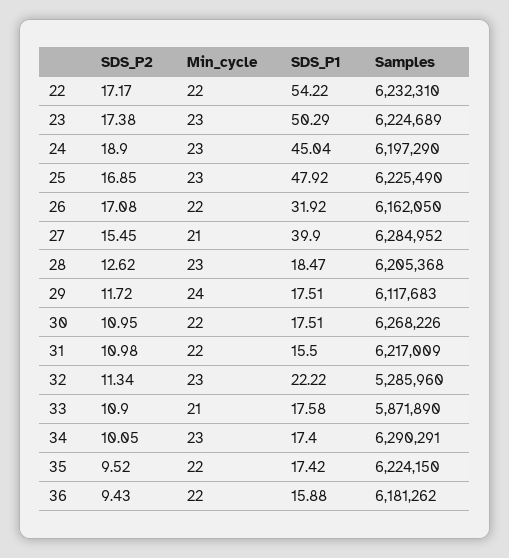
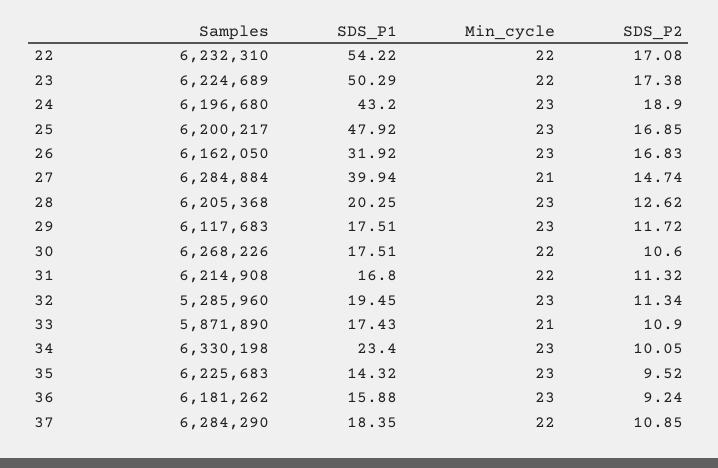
  {
    "SDS_P2": {
-     "22": 17.17,
+     "22": 17.08,
      "23": 17.38,
      "24": 18.9,
      "25": 16.85,
-     "26": 17.08,
+     "26": 16.83,
-     "27": 15.45,
+     "27": 14.74,
      "28": 12.62,
      "29": 11.72,
-     "30": 10.95,
+     "30": 10.6,
-     "31": 10.98,
+     "31": 11.32,
      "32": 11.34,
      "33": 10.9,
      "34": 10.05,
      "35": 9.52,
-     "36": 9.43
+     "36": 9.24,
+     "37": 10.85
    },
    "Min_cycle": {
      "22": 22,
-     "23": 23,
+     "23": 22,
      "24": 23,
      "25": 23,
-     "26": 22,
+     "26": 23,
      "27": 21,
      "28": 23,
-     "29": 24,
+     "29": 23,
      "30": 22,
      "31": 22,
      "32": 23,
      "33": 21,
      "34": 23,
-     "35": 22,
+     "35": 23,
-     "36": 22
+     "36": 23,
+     "37": 22
    },
    "SDS_P1": {
      "22": 54.22,
      "23": 50.29,
-     "24": 45.04,
+     "24": 43.2,
      "25": 47.92,
      "26": 31.92,
-     "27": 39.9,
+     "27": 39.94,
-     "28": 18.47,
+     "28": 20.25,
      "29": 17.51,
      "30": 17.51,
-     "31": 15.5,
+     "31": 16.8,
-     "32": 22.22,
+     "32": 19.45,
-     "33": 17.58,
+     "33": 17.43,
-     "34": 17.4,
+     "34": 23.4,
-     "35": 17.42,
+     "35": 14.32,
-     "36": 15.88
+     "36": 15.88,
+     "37": 18.35
    },
    "Samples": {
      "22": 6232310,
      "23": 6224689,
-     "24": 6197290,
+     "24": 6196680,
-     "25": 6225490,
+     "25": 6200217,
      "26": 6162050,
-     "27": 6284952,
+     "27": 6284884,
      "28": 6205368,
      "29": 6117683,
      "30": 6268226,
-     "31": 6217009,
+     "31": 6214908,
      "32": 5285960,
      "33": 5871890,
-     "34": 6290291,
+     "34": 6330198,
-     "35": 6224150,
+     "35": 6225683,
-     "36": 6181262
+     "36": 6181262,
+     "37": 6284290
    }
  }

